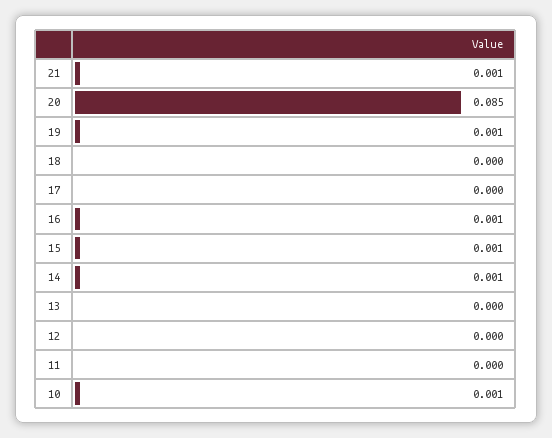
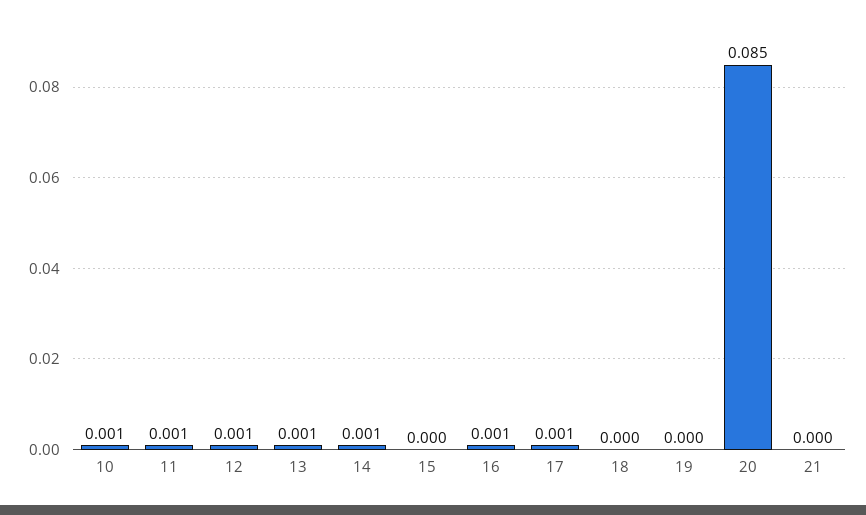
  {
-   "21": 0.001,
+   "21": 0,
    "20": 0.085,
-   "19": 0.001,
+   "19": 0,
    "18": 0,
-   "17": 0,
+   "17": 0.001,
    "16": 0.001,
-   "15": 0.001,
+   "15": 0,
    "14": 0.001,
-   "13": 0,
+   "13": 0.001,
-   "12": 0,
+   "12": 0.001,
-   "11": 0,
+   "11": 0.001,
    "10": 0.001
  }

